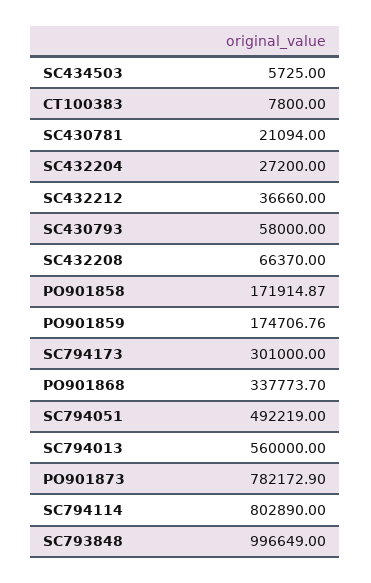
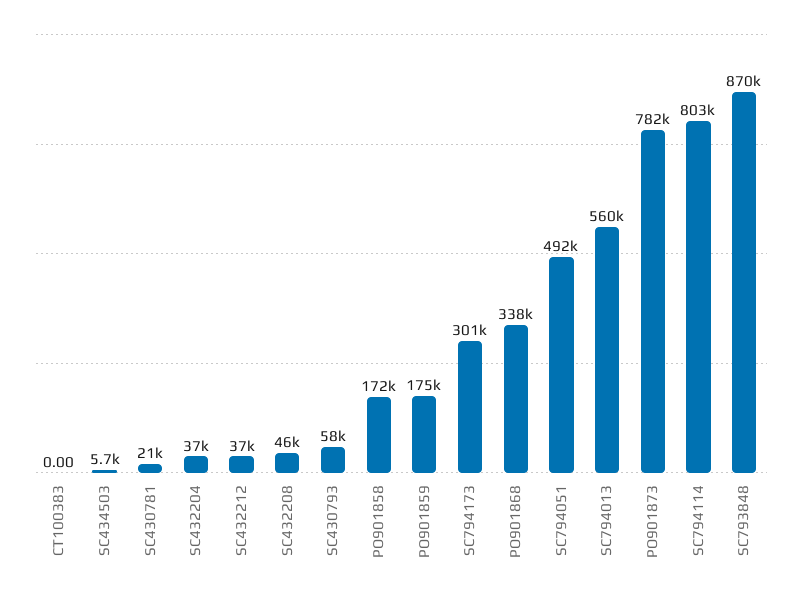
  {
    "SC434503": 5725,
-   "CT100383": 7800,
+   "CT100383": 0,
    "SC430781": 21094,
-   "SC432204": 27200,
+   "SC432204": 37000,
    "SC432212": 36660,
    "SC430793": 58000,
-   "SC432208": 66370,
+   "SC432208": 46000,
    "PO901858": 171914.87,
    "PO901859": 174706.76,
    "SC794173": 301000,
    "PO901868": 337773.7,
    "SC794051": 492219,
    "SC794013": 560000,
    "PO901873": 782172.9,
    "SC794114": 802890,
-   "SC793848": 996649
+   "SC793848": 870000
  }

